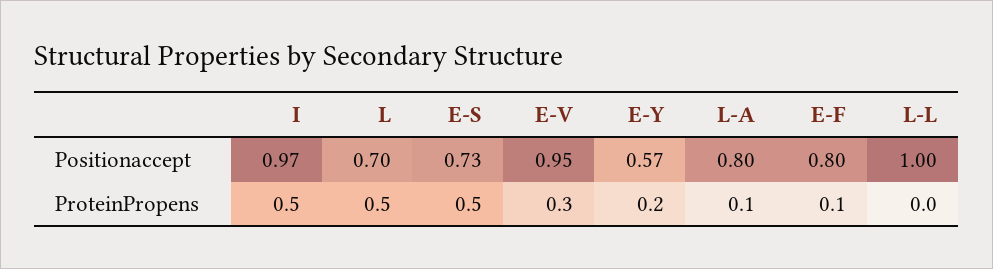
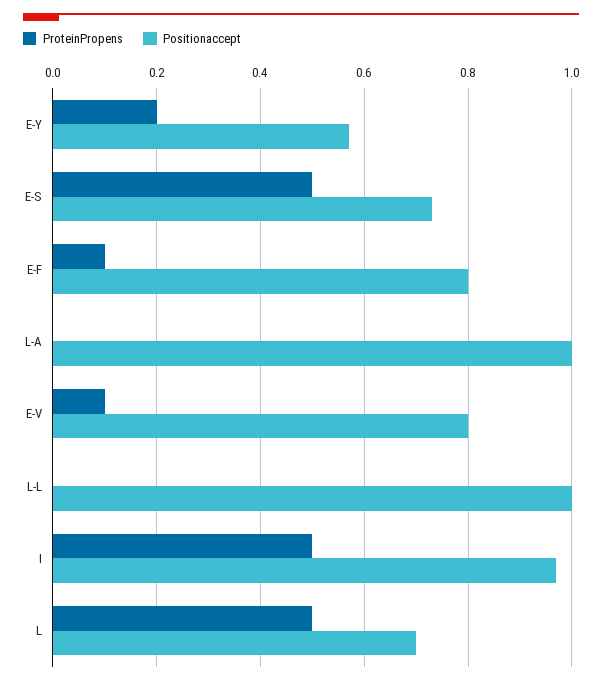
  {
    "Positionaccept": {
      "I": 0.97,
      "L": 0.7,
      "E-S": 0.73,
-     "E-V": 0.95,
+     "E-V": 0.8,
      "E-Y": 0.57,
-     "L-A": 0.8,
+     "L-A": 1,
      "E-F": 0.8,
      "L-L": 1
    },
    "ProteinPropens": {
      "I": 0.5,
      "L": 0.5,
      "E-S": 0.5,
-     "E-V": 0.3,
+     "E-V": 0.1,
      "E-Y": 0.2,
-     "L-A": 0.1,
+     "L-A": 0,
      "E-F": 0.1,
      "L-L": 0
    }
  }

